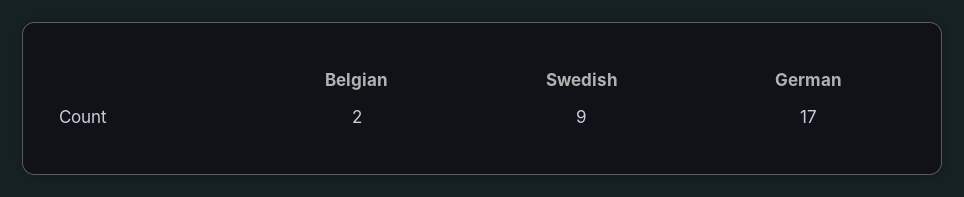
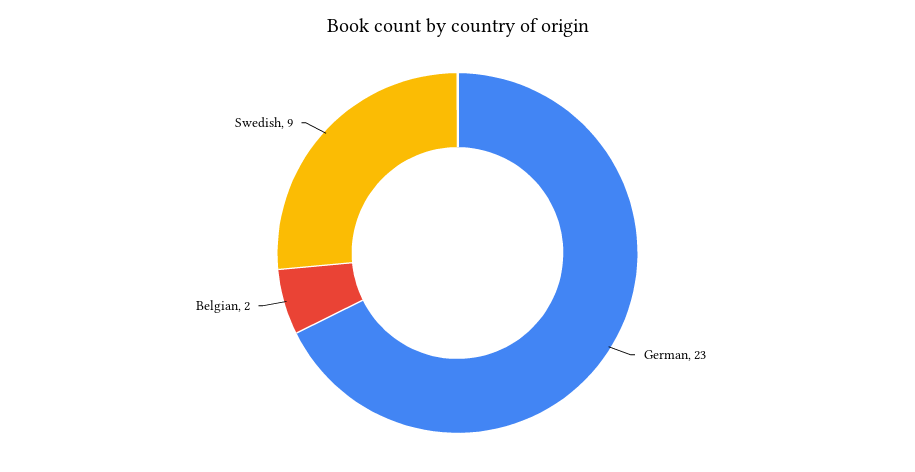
  {
    "Belgian": 2,
    "Swedish": 9,
-   "German": 17
+   "German": 23
  }

